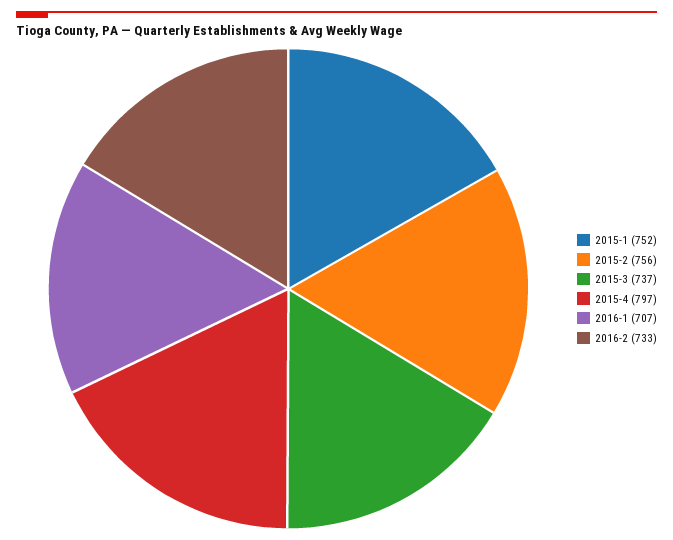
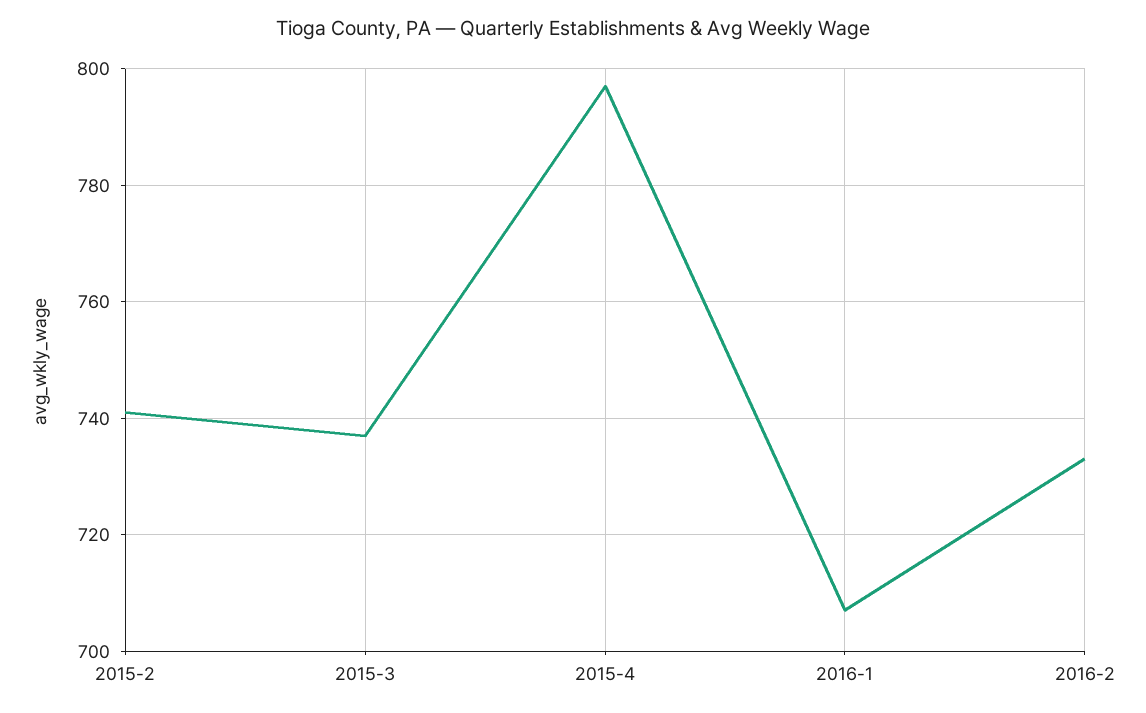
  {
-   "2015-1": 752,
-   "2015-2": 756,
+   "2015-2": 740,
    "2015-3": 737,
    "2015-4": 797,
    "2016-1": 707,
    "2016-2": 733
  }

